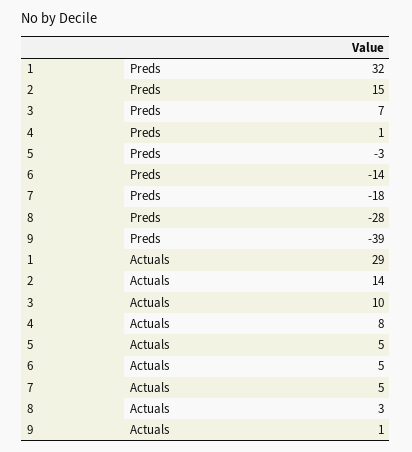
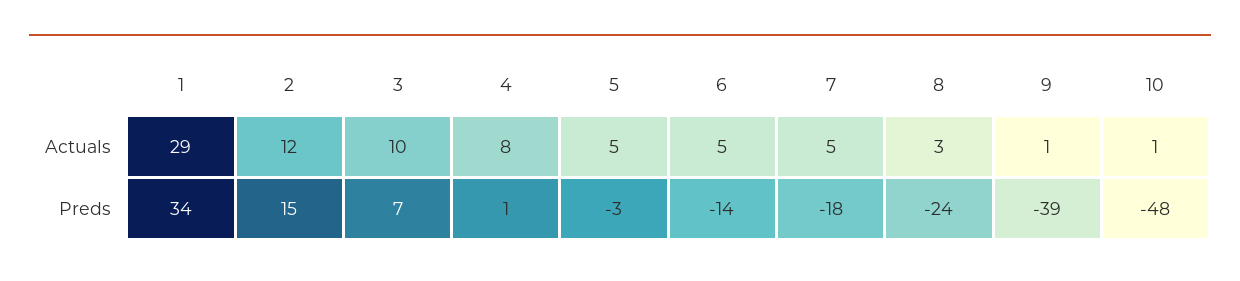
  {
    "1": {
-     "Preds": 32,
+     "Preds": 34,
      "Actuals": 29
    },
    "2": {
      "Preds": 15,
-     "Actuals": 14
+     "Actuals": 12
    },
    "3": {
      "Preds": 7,
      "Actuals": 10
    },
    "4": {
      "Preds": 1,
      "Actuals": 8
    },
    "5": {
      "Preds": -3,
      "Actuals": 5
    },
    "6": {
      "Preds": -14,
      "Actuals": 5
    },
    "7": {
      "Preds": -18,
      "Actuals": 5
    },
    "8": {
-     "Preds": -28,
+     "Preds": -24,
      "Actuals": 3
    },
    "9": {
      "Preds": -39,
      "Actuals": 1
-   }
+   },
+   "10": {
+     "Actuals": 1,
+     "Preds": -48
+   }
  }

